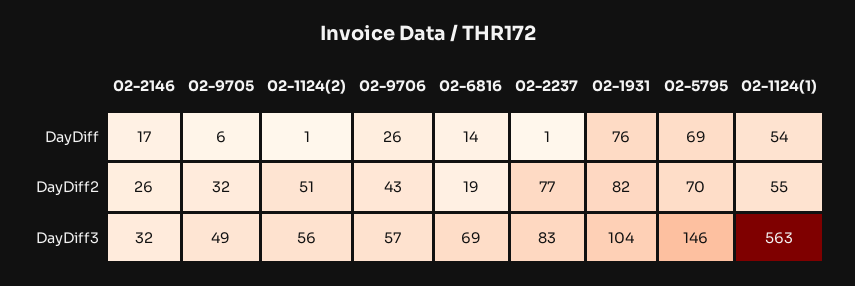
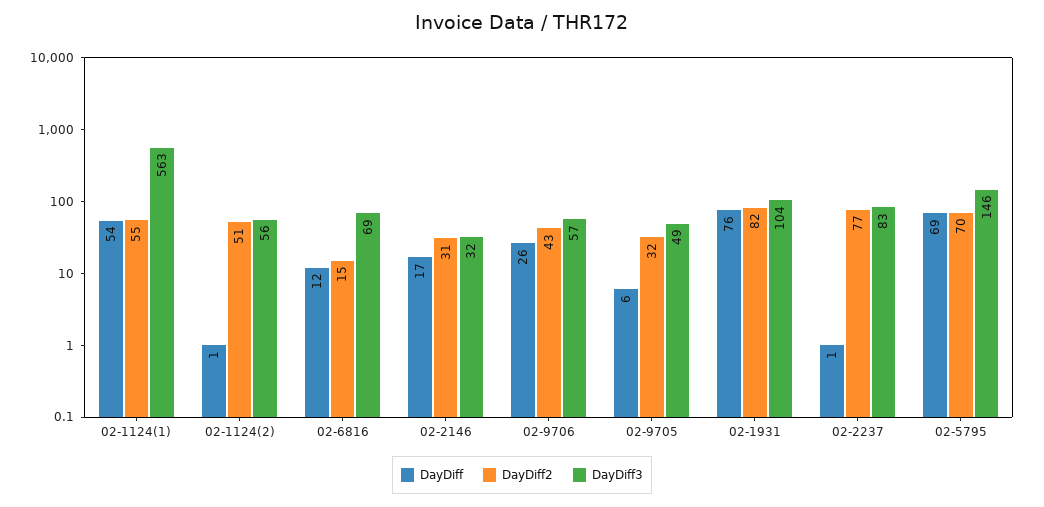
  {
    "DayDiff": {
      "02-2146": 17,
      "02-9705": 6,
      "02-1124(2)": 1,
      "02-9706": 26,
-     "02-6816": 14,
+     "02-6816": 12,
      "02-2237": 1,
      "02-1931": 76,
      "02-5795": 69,
      "02-1124(1)": 54
    },
    "DayDiff2": {
-     "02-2146": 26,
+     "02-2146": 31,
      "02-9705": 32,
      "02-1124(2)": 51,
      "02-9706": 43,
-     "02-6816": 19,
+     "02-6816": 15,
      "02-2237": 77,
      "02-1931": 82,
      "02-5795": 70,
      "02-1124(1)": 55
    },
    "DayDiff3": {
      "02-2146": 32,
      "02-9705": 49,
      "02-1124(2)": 56,
      "02-9706": 57,
      "02-6816": 69,
      "02-2237": 83,
      "02-1931": 104,
      "02-5795": 146,
      "02-1124(1)": 563
    }
  }

